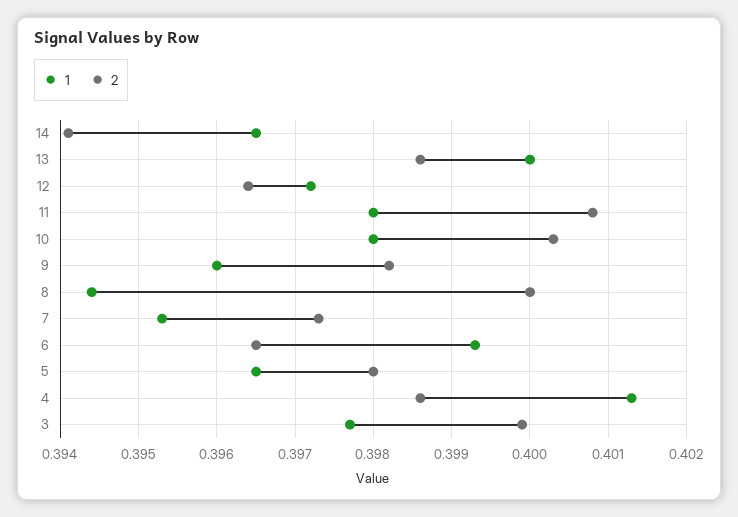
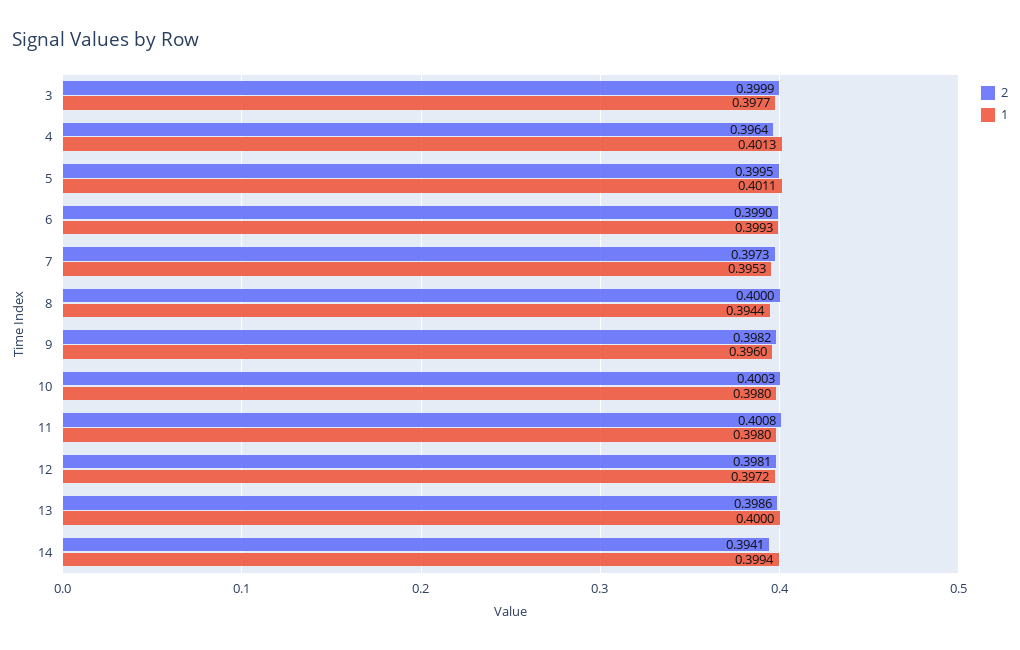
  {
    "1": {
-     "14": 0.3965,
+     "14": 0.3994,
      "13": 0.4,
      "12": 0.3972,
      "11": 0.398,
      "10": 0.398,
      "9": 0.396,
      "8": 0.3944,
      "7": 0.3953,
      "6": 0.3993,
-     "5": 0.3965,
+     "5": 0.4011,
      "4": 0.4013,
      "3": 0.3977
    },
    "2": {
      "14": 0.3941,
      "13": 0.3986,
-     "12": 0.3964,
+     "12": 0.3981,
      "11": 0.4008,
      "10": 0.4003,
      "9": 0.3982,
      "8": 0.4,
      "7": 0.3973,
-     "6": 0.3965,
+     "6": 0.399,
-     "5": 0.398,
+     "5": 0.3995,
-     "4": 0.3986,
+     "4": 0.3964,
      "3": 0.3999
    }
  }

